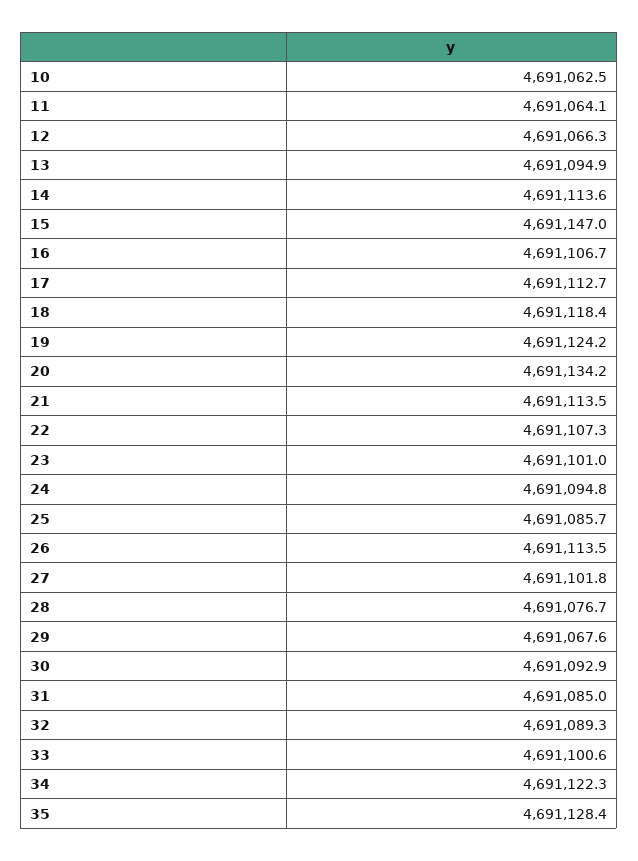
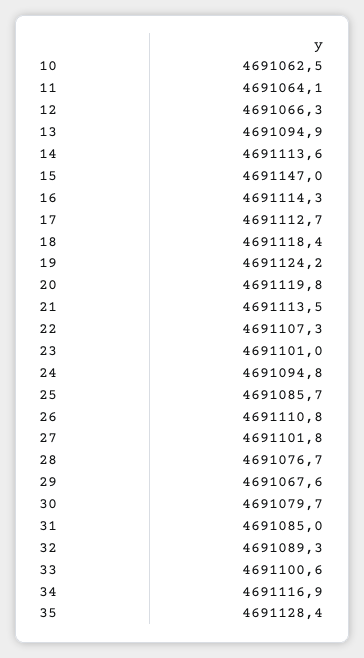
  {
    "10": 4691062.5,
    "11": 4691064.1,
    "12": 4691066.3,
    "13": 4691094.9,
    "14": 4691113.6,
    "15": 4691147,
-   "16": 4691106.7,
+   "16": 4691114.3,
    "17": 4691112.7,
    "18": 4691118.4,
    "19": 4691124.2,
-   "20": 4691134.2,
+   "20": 4691119.8,
    "21": 4691113.5,
    "22": 4691107.3,
    "23": 4691101,
    "24": 4691094.8,
    "25": 4691085.7,
-   "26": 4691113.5,
+   "26": 4691110.8,
    "27": 4691101.8,
    "28": 4691076.7,
    "29": 4691067.6,
-   "30": 4691092.9,
+   "30": 4691079.7,
    "31": 4691085,
    "32": 4691089.3,
    "33": 4691100.6,
-   "34": 4691122.3,
+   "34": 4691116.9,
    "35": 4691128.4
  }

